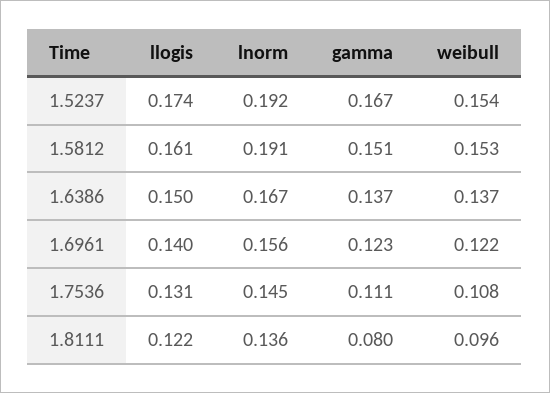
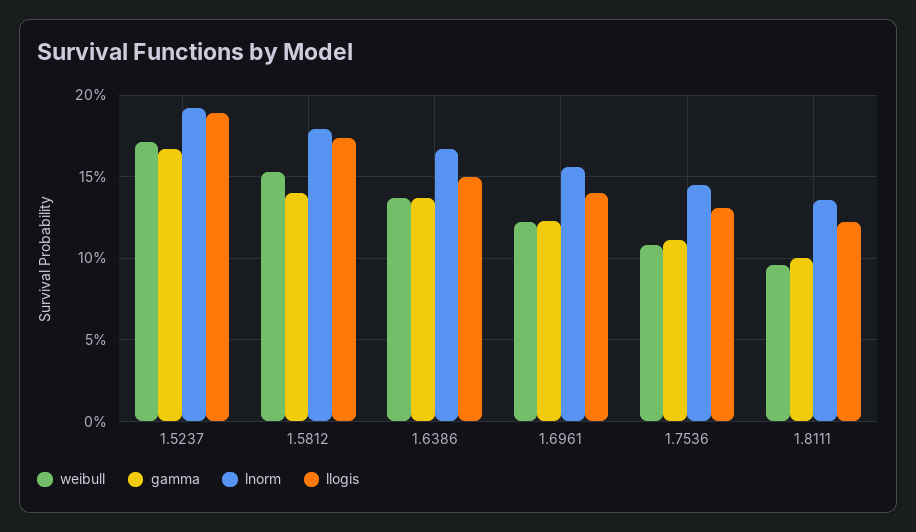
  {
    "llogis": {
-     "1.5237": 0.174,
+     "1.5237": 0.19,
-     "1.5812": 0.161,
+     "1.5812": 0.175,
      "1.6386": 0.15,
      "1.6961": 0.14,
      "1.7536": 0.131,
      "1.8111": 0.122
    },
    "lnorm": {
      "1.5237": 0.192,
-     "1.5812": 0.191,
+     "1.5812": 0.18,
      "1.6386": 0.167,
      "1.6961": 0.156,
      "1.7536": 0.145,
      "1.8111": 0.136
    },
    "gamma": {
      "1.5237": 0.167,
-     "1.5812": 0.151,
+     "1.5812": 0.14,
      "1.6386": 0.137,
      "1.6961": 0.123,
      "1.7536": 0.111,
-     "1.8111": 0.08
+     "1.8111": 0.1
    },
    "weibull": {
-     "1.5237": 0.154,
+     "1.5237": 0.17,
      "1.5812": 0.153,
      "1.6386": 0.137,
      "1.6961": 0.122,
      "1.7536": 0.108,
      "1.8111": 0.096
    }
  }

